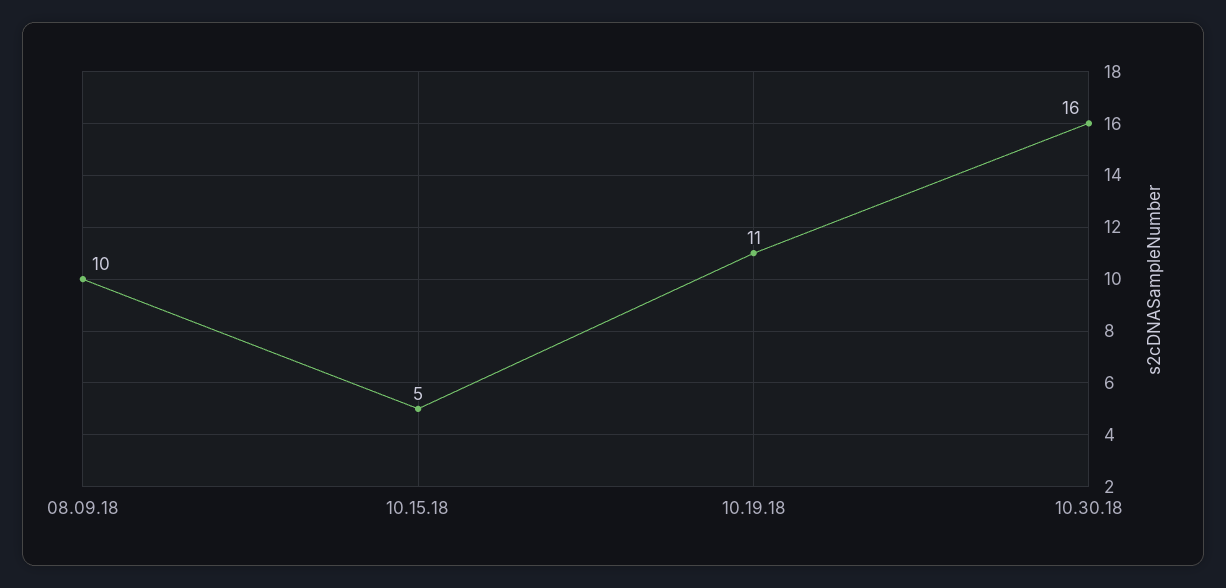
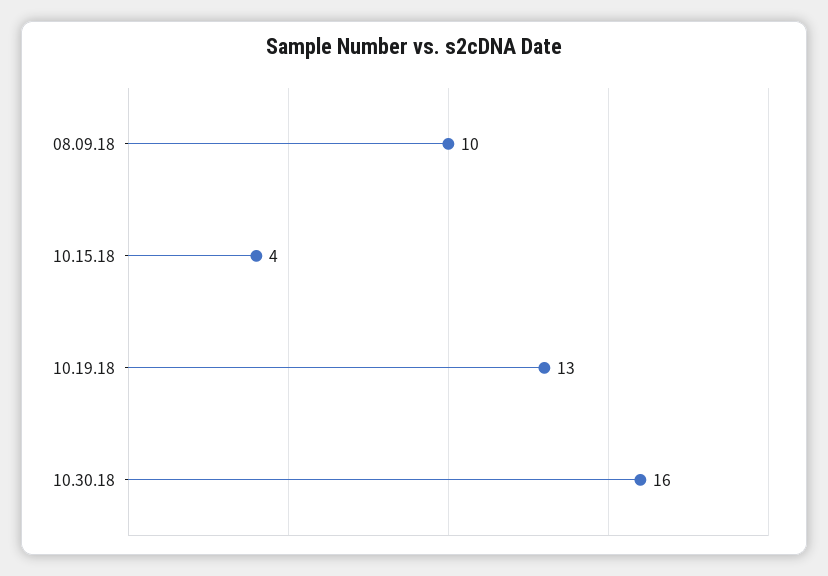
  {
    "08.09.18": 10,
-   "10.15.18": 5,
+   "10.15.18": 4,
-   "10.19.18": 11,
+   "10.19.18": 13,
    "10.30.18": 16
  }

